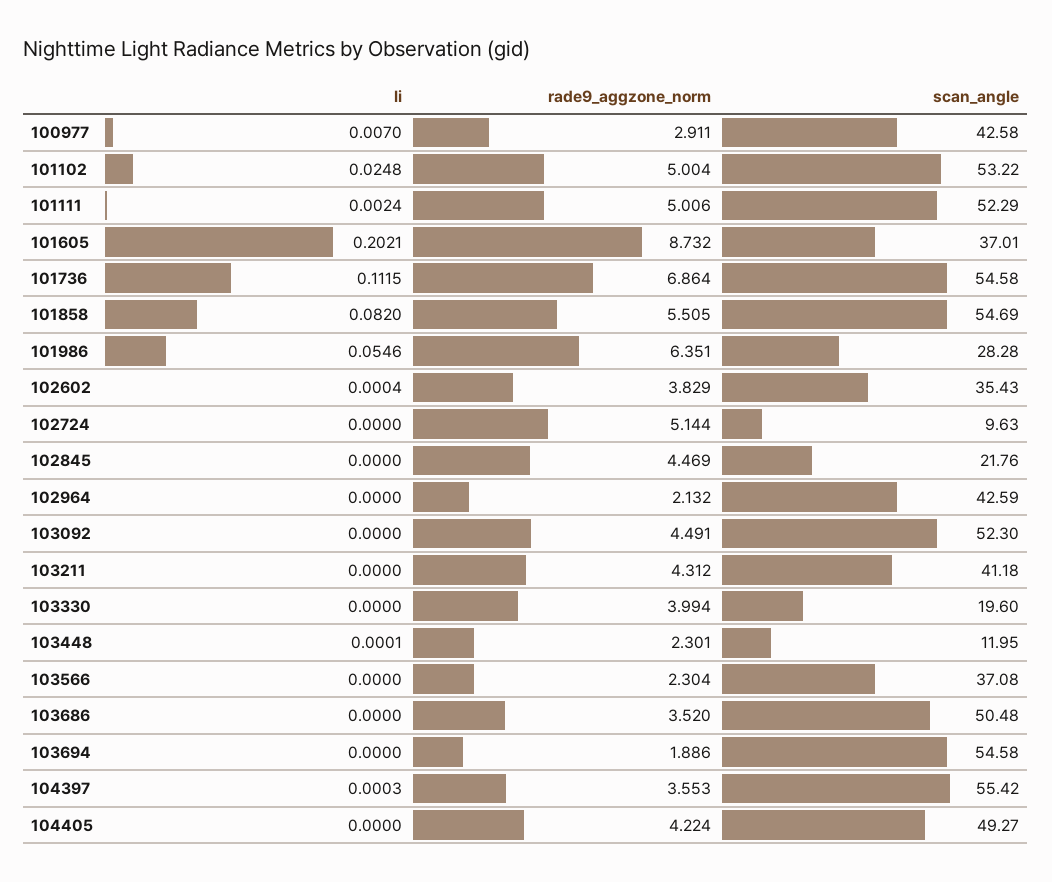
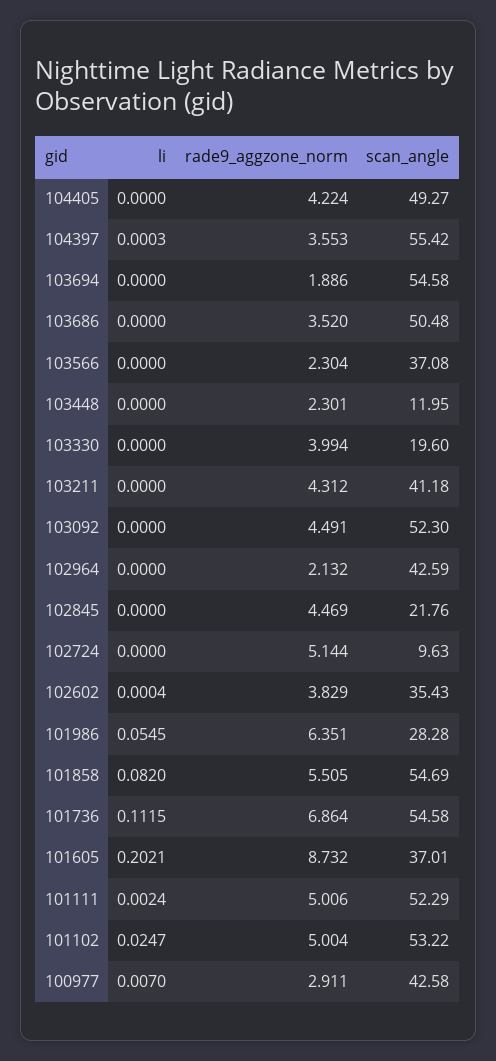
  {
    "li": {
      "100977": 0.007,
-     "101102": 0.0248,
+     "101102": 0.0247,
      "101111": 0.0024,
      "101605": 0.2021,
      "101736": 0.1115,
      "101858": 0.082,
-     "101986": 0.0546,
+     "101986": 0.0545,
      "102602": 0.0004,
      "102724": 0,
      "102845": 0,
      "102964": 0,
      "103092": 0,
      "103211": 0,
      "103330": 0,
-     "103448": 0.0001,
+     "103448": 0,
      "103566": 0,
      "103686": 0,
      "103694": 0,
      "104397": 0.0003,
      "104405": 0
    },
    "rade9_aggzone_norm": {
      "100977": 2.911,
      "101102": 5.004,
      "101111": 5.006,
      "101605": 8.732,
      "101736": 6.864,
      "101858": 5.505,
      "101986": 6.351,
      "102602": 3.829,
      "102724": 5.144,
      "102845": 4.469,
      "102964": 2.132,
      "103092": 4.491,
      "103211": 4.312,
      "103330": 3.994,
      "103448": 2.301,
      "103566": 2.304,
      "103686": 3.52,
      "103694": 1.886,
      "104397": 3.553,
      "104405": 4.224
    },
    "scan_angle": {
      "100977": 42.58,
      "101102": 53.22,
      "101111": 52.29,
      "101605": 37.01,
      "101736": 54.58,
      "101858": 54.69,
      "101986": 28.28,
      "102602": 35.43,
      "102724": 9.63,
      "102845": 21.76,
      "102964": 42.59,
      "103092": 52.3,
      "103211": 41.18,
      "103330": 19.6,
      "103448": 11.95,
      "103566": 37.08,
      "103686": 50.48,
      "103694": 54.58,
      "104397": 55.42,
      "104405": 49.27
    }
  }

